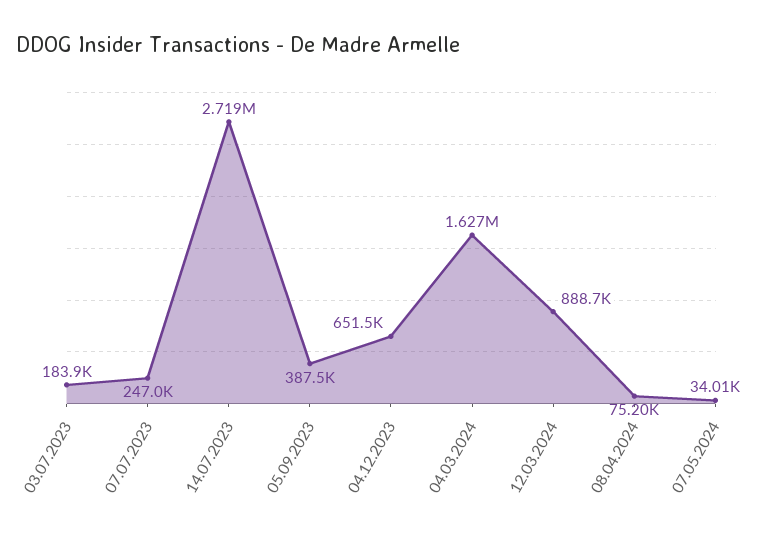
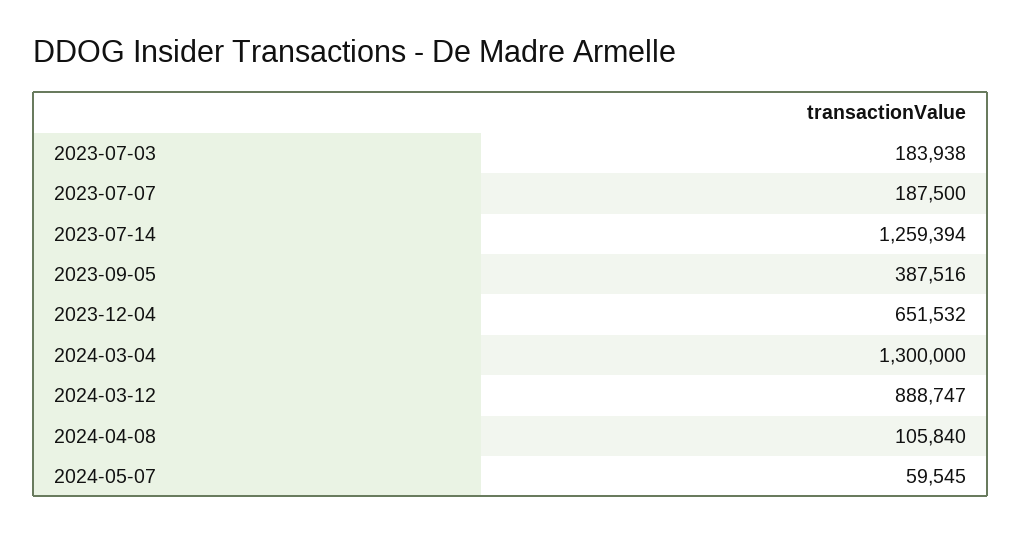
  {
    "03.07.2023": 183938,
-   "07.07.2023": 247000,
+   "07.07.2023": 187500,
-   "14.07.2023": 2719000,
+   "14.07.2023": 1259394,
    "05.09.2023": 387516,
    "04.12.2023": 651532,
-   "04.03.2024": 1627000,
+   "04.03.2024": 1300000,
    "12.03.2024": 888747,
-   "08.04.2024": 75200,
+   "08.04.2024": 105840,
-   "07.05.2024": 34010
+   "07.05.2024": 59545
  }

